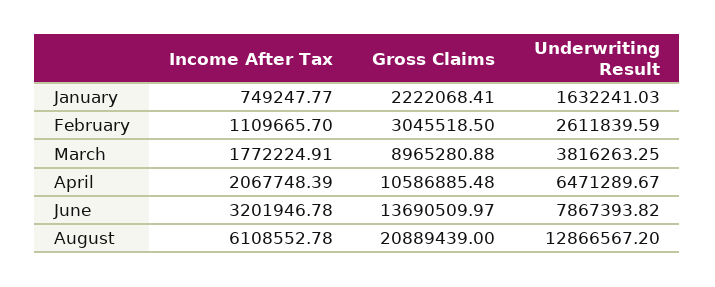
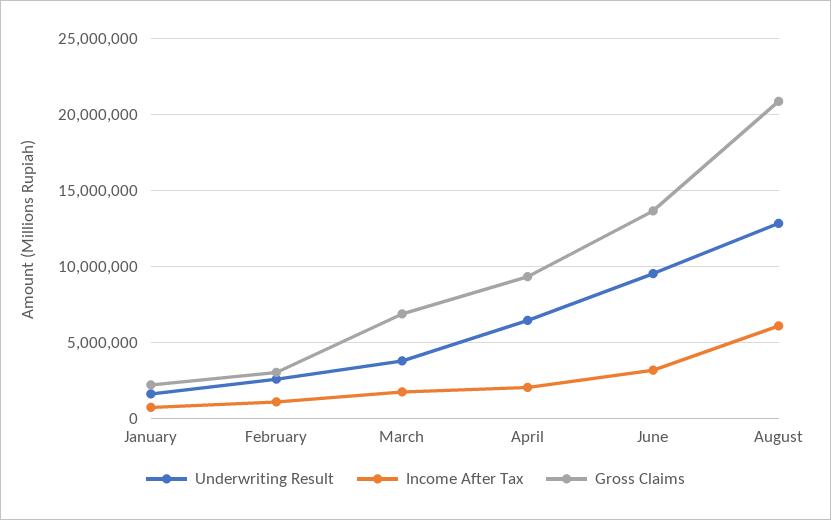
  {
    "Income After Tax": {
      "January": 749247.77,
      "February": 1109665.7,
      "March": 1772224.91,
      "April": 2067748.39,
      "June": 3201946.78,
      "August": 6108552.78
    },
    "Gross Claims": {
      "January": 2222068.41,
      "February": 3045518.5,
-     "March": 8965280.88,
+     "March": 7000000,
-     "April": 10586885.48,
+     "April": 9500000,
      "June": 13690509.97,
      "August": 20889439
    },
    "Underwriting Result": {
      "January": 1632241.03,
      "February": 2611839.59,
      "March": 3816263.25,
      "April": 6471289.67,
-     "June": 7867393.82,
+     "June": 9500000,
      "August": 12866567.2
    }
  }

